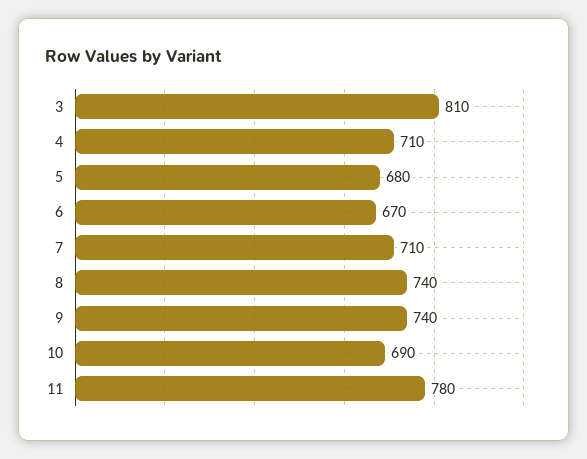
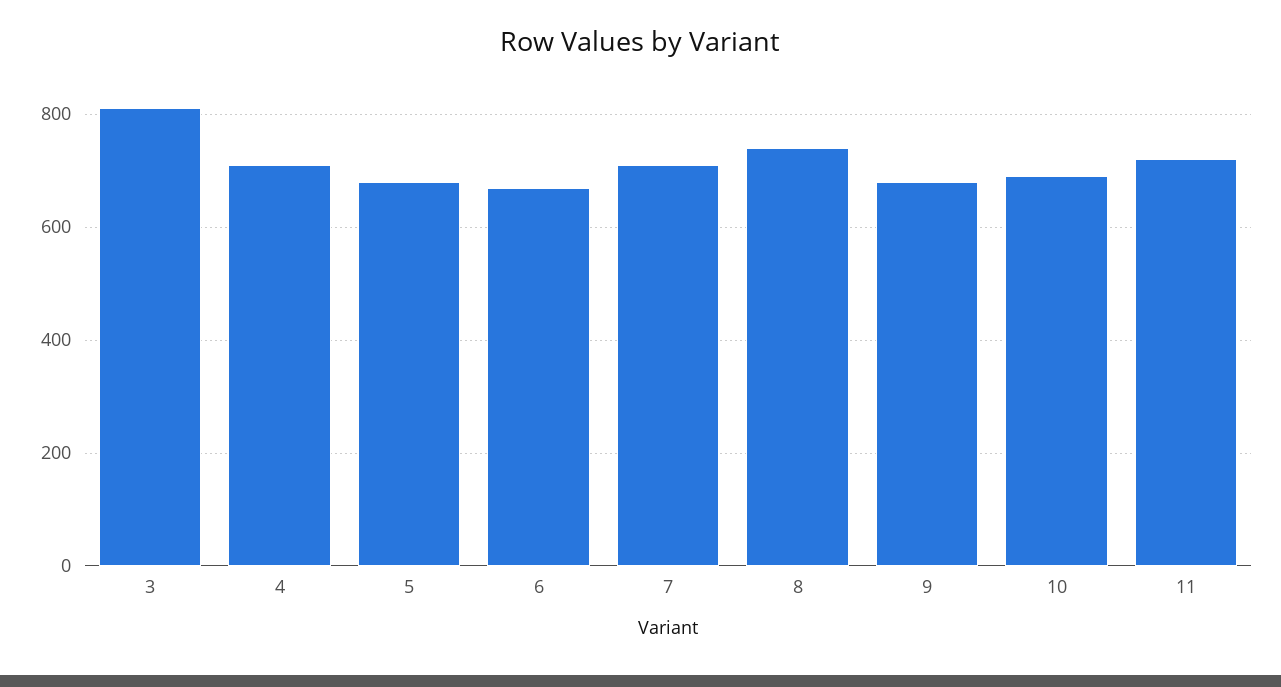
  {
    "3": 810,
    "4": 710,
    "5": 680,
    "6": 670,
    "7": 710,
    "8": 740,
-   "9": 740,
+   "9": 680,
    "10": 690,
-   "11": 780
+   "11": 720
  }

